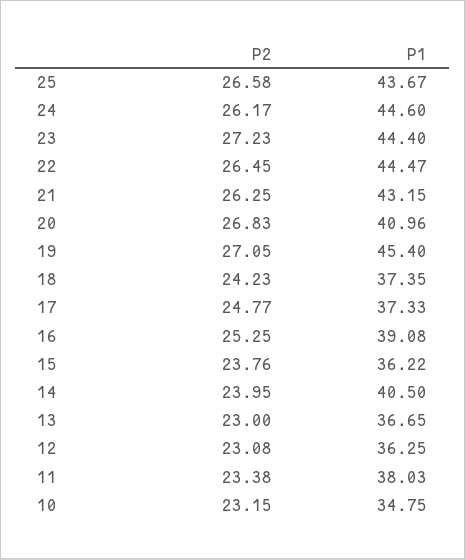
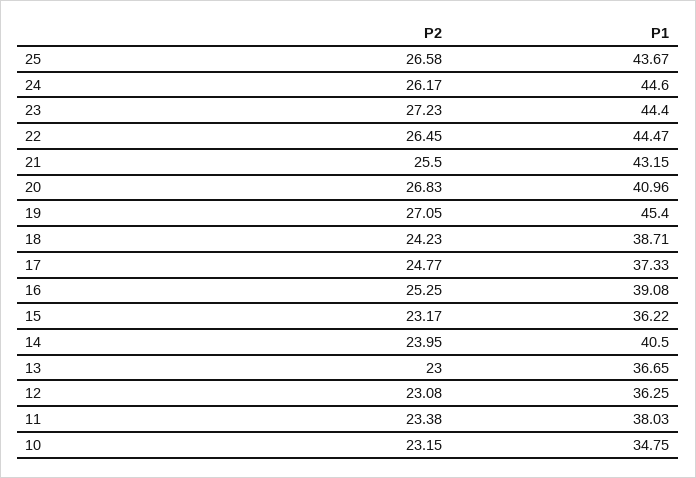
  {
    "P2": {
      "25": 26.58,
      "24": 26.17,
      "23": 27.23,
      "22": 26.45,
-     "21": 26.25,
+     "21": 25.5,
      "20": 26.83,
      "19": 27.05,
      "18": 24.23,
      "17": 24.77,
      "16": 25.25,
-     "15": 23.76,
+     "15": 23.17,
      "14": 23.95,
      "13": 23,
      "12": 23.08,
      "11": 23.38,
      "10": 23.15
    },
    "P1": {
      "25": 43.67,
      "24": 44.6,
      "23": 44.4,
      "22": 44.47,
      "21": 43.15,
      "20": 40.96,
      "19": 45.4,
-     "18": 37.35,
+     "18": 38.71,
      "17": 37.33,
      "16": 39.08,
      "15": 36.22,
      "14": 40.5,
      "13": 36.65,
      "12": 36.25,
      "11": 38.03,
      "10": 34.75
    }
  }

